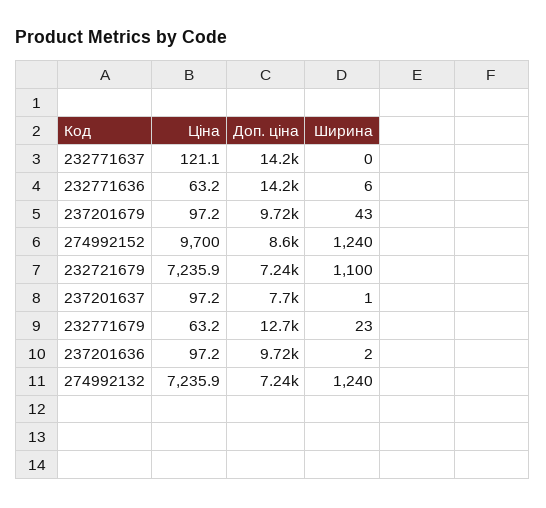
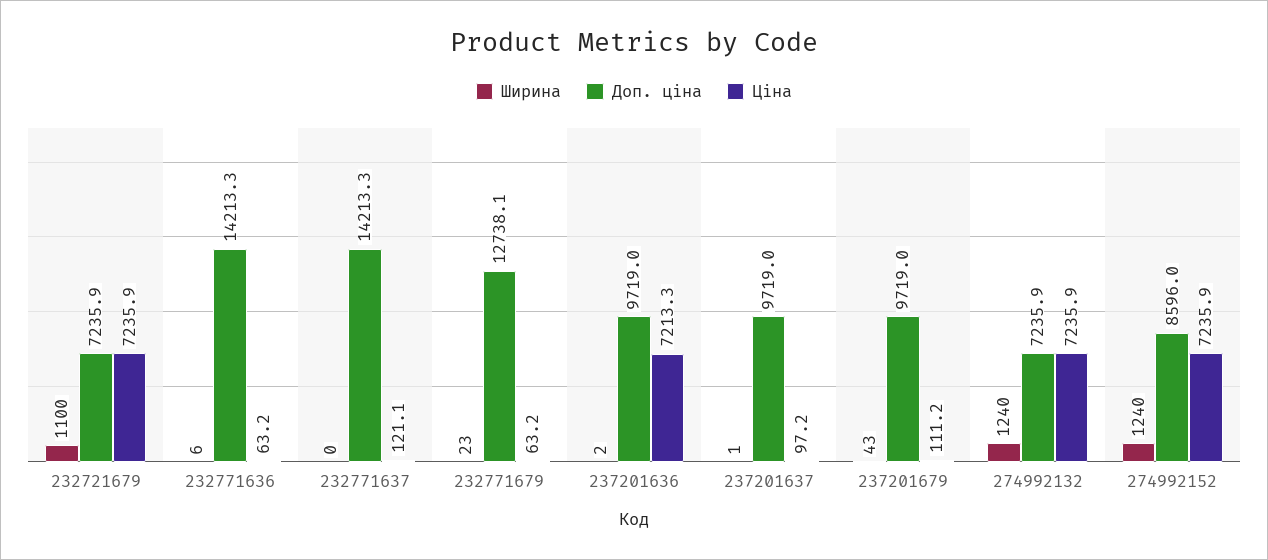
  {
    "Ціна": {
      "232771637": 121.1,
      "232771636": 63.2,
-     "237201679": 97.2,
+     "237201679": 111.2,
-     "274992152": 9700,
+     "274992152": 7235.9,
      "232721679": 7235.9,
      "237201637": 97.2,
      "232771679": 63.2,
-     "237201636": 97.2,
+     "237201636": 7213.3,
      "274992132": 7235.9
    },
    "Доп. ціна": {
      "232771637": 14213.3,
      "232771636": 14213.3,
      "237201679": 9719,
      "274992152": 8596,
      "232721679": 7235.9,
-     "237201637": 7700,
+     "237201637": 9719,
      "232771679": 12738.1,
      "237201636": 9719,
      "274992132": 7235.9
    },
    "Ширина": {
      "232771637": 0,
      "232771636": 6,
      "237201679": 43,
      "274992152": 1240,
      "232721679": 1100,
      "237201637": 1,
      "232771679": 23,
      "237201636": 2,
      "274992132": 1240
    }
  }

